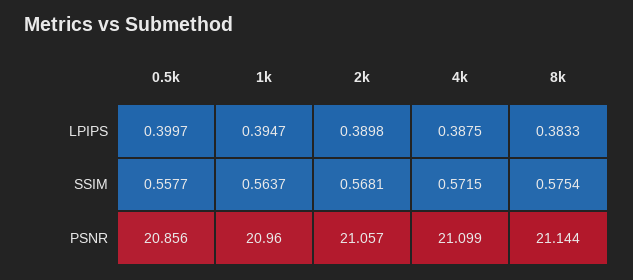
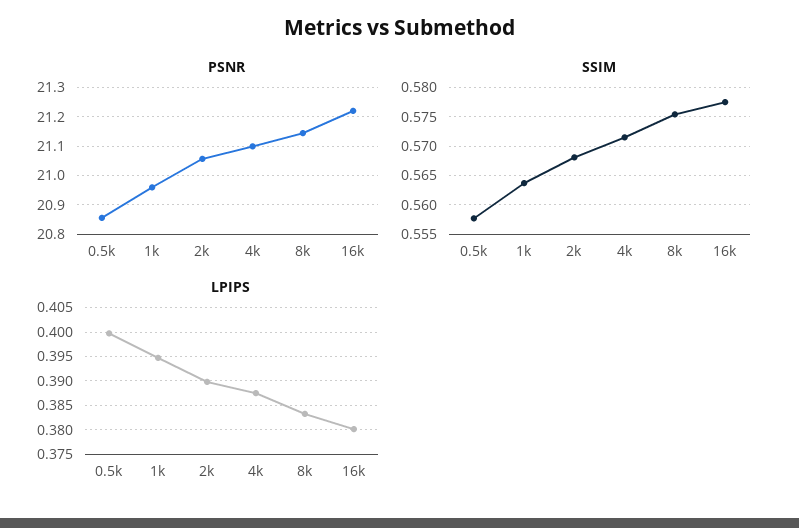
  {
    "LPIPS": {
      "0.5k": 0.3997,
      "1k": 0.3947,
      "2k": 0.3898,
      "4k": 0.3875,
-     "8k": 0.3833
+     "8k": 0.3833,
+     "16k": 0.38
    },
    "SSIM": {
      "0.5k": 0.5577,
      "1k": 0.5637,
      "2k": 0.5681,
      "4k": 0.5715,
-     "8k": 0.5754
+     "8k": 0.5754,
+     "16k": 0.5775
    },
    "PSNR": {
      "0.5k": 20.856,
      "1k": 20.96,
      "2k": 21.057,
      "4k": 21.099,
-     "8k": 21.144
+     "8k": 21.144,
+     "16k": 21.225
    }
  }

